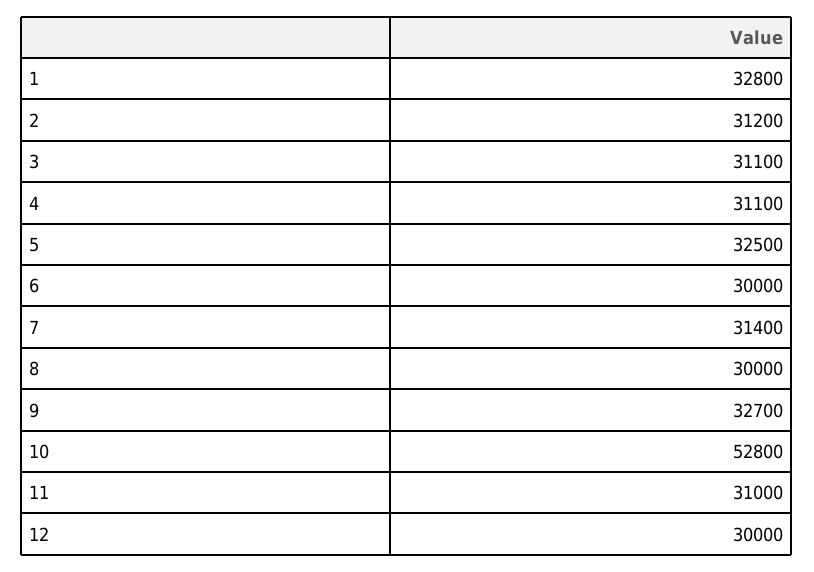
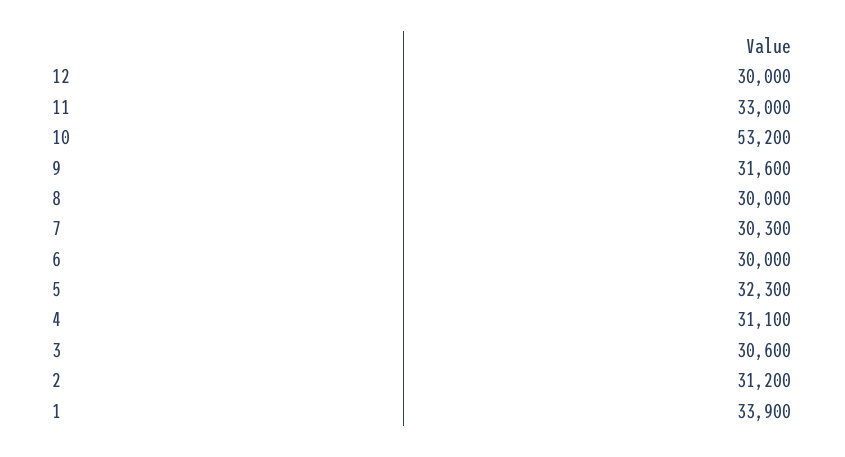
  {
-   "1": 32800,
+   "1": 33900,
    "2": 31200,
-   "3": 31100,
+   "3": 30600,
    "4": 31100,
-   "5": 32500,
+   "5": 32300,
    "6": 30000,
-   "7": 31400,
+   "7": 30300,
    "8": 30000,
-   "9": 32700,
+   "9": 31600,
-   "10": 52800,
+   "10": 53200,
-   "11": 31000,
+   "11": 33000,
    "12": 30000
  }

